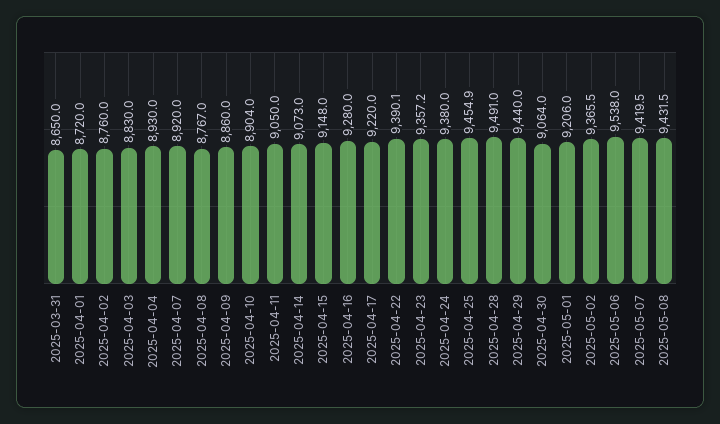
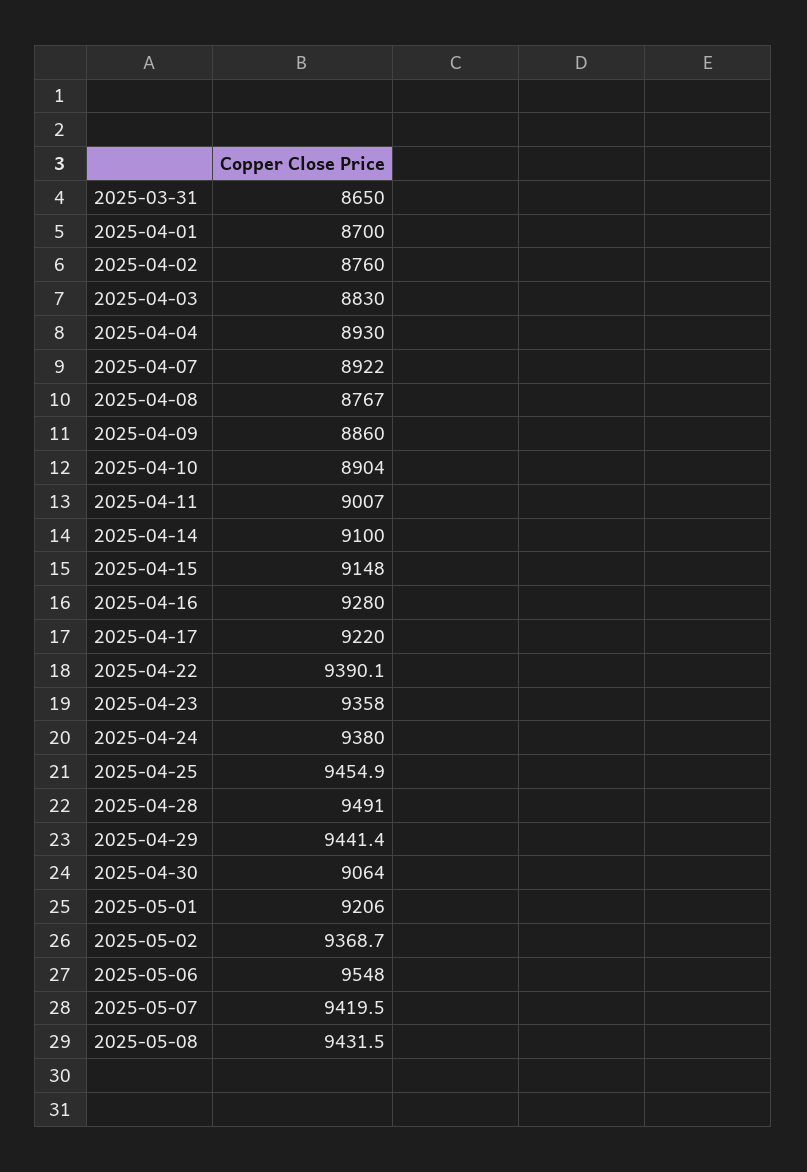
  {
    "2025-03-31": 8650,
-   "2025-04-01": 8720,
+   "2025-04-01": 8700,
    "2025-04-02": 8760,
    "2025-04-03": 8830,
    "2025-04-04": 8930,
-   "2025-04-07": 8920,
+   "2025-04-07": 8922,
    "2025-04-08": 8767,
    "2025-04-09": 8860,
    "2025-04-10": 8904,
-   "2025-04-11": 9050,
+   "2025-04-11": 9007,
-   "2025-04-14": 9073,
+   "2025-04-14": 9100,
    "2025-04-15": 9148,
    "2025-04-16": 9280,
    "2025-04-17": 9220,
    "2025-04-22": 9390.1,
-   "2025-04-23": 9357.2,
+   "2025-04-23": 9358,
    "2025-04-24": 9380,
    "2025-04-25": 9454.9,
    "2025-04-28": 9491,
-   "2025-04-29": 9440,
+   "2025-04-29": 9441.4,
    "2025-04-30": 9064,
    "2025-05-01": 9206,
-   "2025-05-02": 9365.5,
+   "2025-05-02": 9368.7,
-   "2025-05-06": 9538,
+   "2025-05-06": 9548,
    "2025-05-07": 9419.5,
    "2025-05-08": 9431.5
  }

